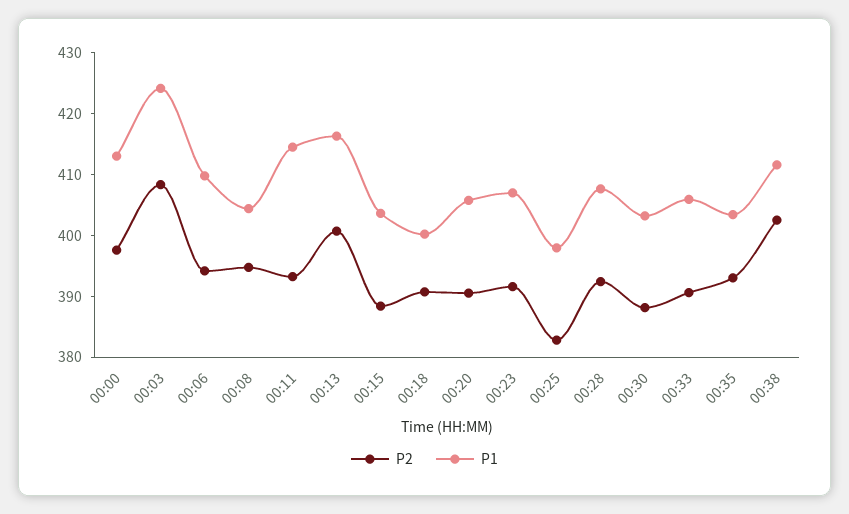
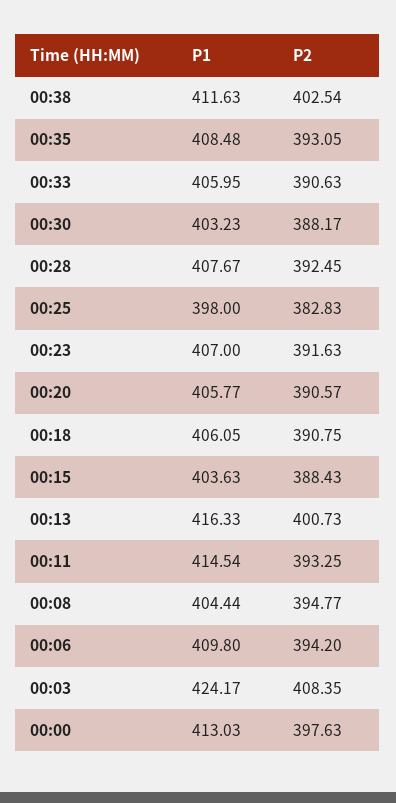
  {
    "P2": {
      "00:00": 397.63,
      "00:03": 408.35,
      "00:06": 394.2,
      "00:08": 394.77,
      "00:11": 393.25,
      "00:13": 400.73,
      "00:15": 388.43,
      "00:18": 390.75,
      "00:20": 390.57,
      "00:23": 391.63,
      "00:25": 382.83,
      "00:28": 392.45,
      "00:30": 388.17,
      "00:33": 390.63,
      "00:35": 393.05,
      "00:38": 402.54
    },
    "P1": {
      "00:00": 413.03,
      "00:03": 424.17,
      "00:06": 409.8,
      "00:08": 404.44,
      "00:11": 414.54,
      "00:13": 416.33,
      "00:15": 403.63,
-     "00:18": 400,
+     "00:18": 406.05,
      "00:20": 405.77,
      "00:23": 407,
      "00:25": 398,
      "00:28": 407.67,
      "00:30": 403.23,
      "00:33": 405.95,
-     "00:35": 404,
+     "00:35": 408.48,
      "00:38": 411.63
    }
  }

